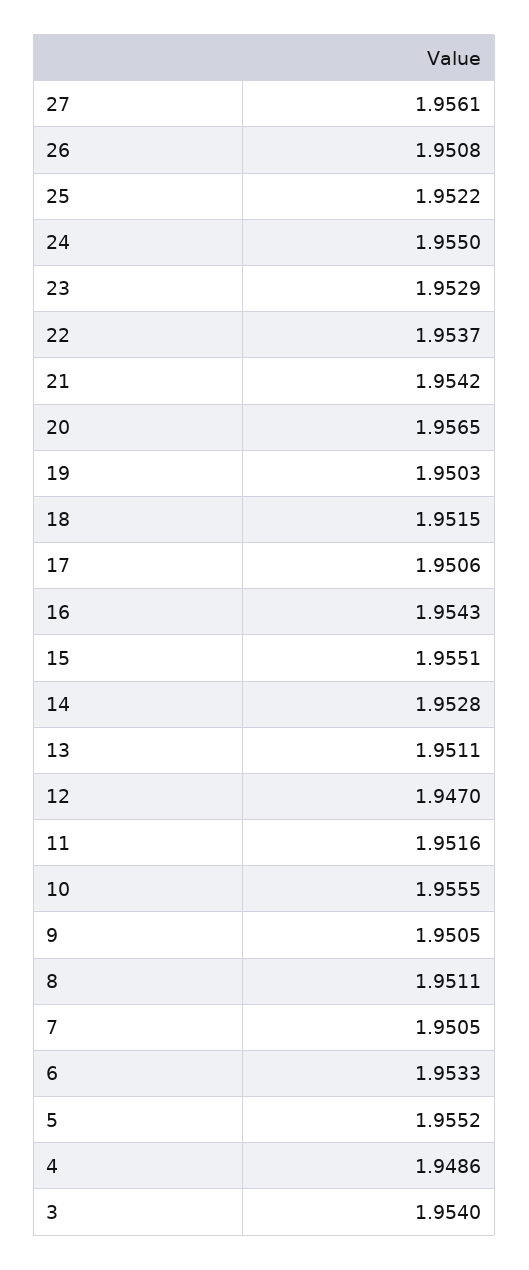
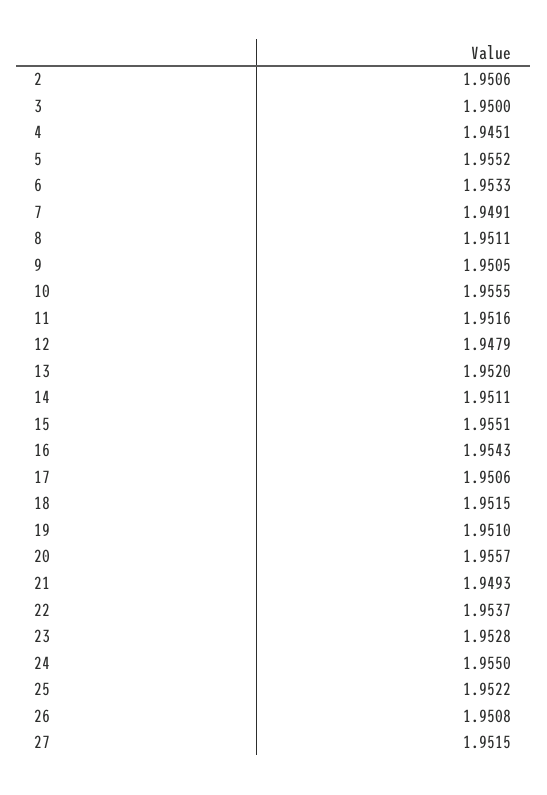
  {
-   "27": 1.9561,
+   "27": 1.9515,
    "26": 1.9508,
    "25": 1.9522,
    "24": 1.955,
-   "23": 1.9529,
+   "23": 1.9528,
    "22": 1.9537,
-   "21": 1.9542,
+   "21": 1.9493,
-   "20": 1.9565,
+   "20": 1.9557,
-   "19": 1.9503,
+   "19": 1.951,
    "18": 1.9515,
    "17": 1.9506,
    "16": 1.9543,
    "15": 1.9551,
-   "14": 1.9528,
+   "14": 1.9511,
-   "13": 1.9511,
+   "13": 1.952,
-   "12": 1.947,
+   "12": 1.9479,
    "11": 1.9516,
    "10": 1.9555,
    "9": 1.9505,
    "8": 1.9511,
-   "7": 1.9505,
+   "7": 1.9491,
    "6": 1.9533,
    "5": 1.9552,
-   "4": 1.9486,
+   "4": 1.9451,
-   "3": 1.954
+   "3": 1.95,
+   "2": 1.9506
  }

